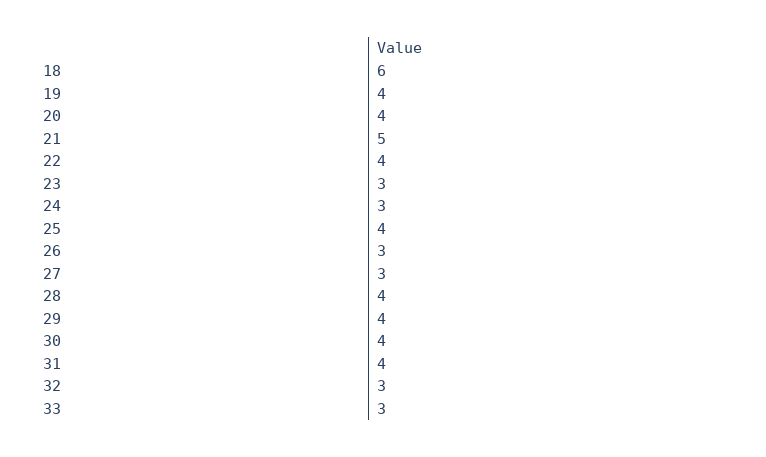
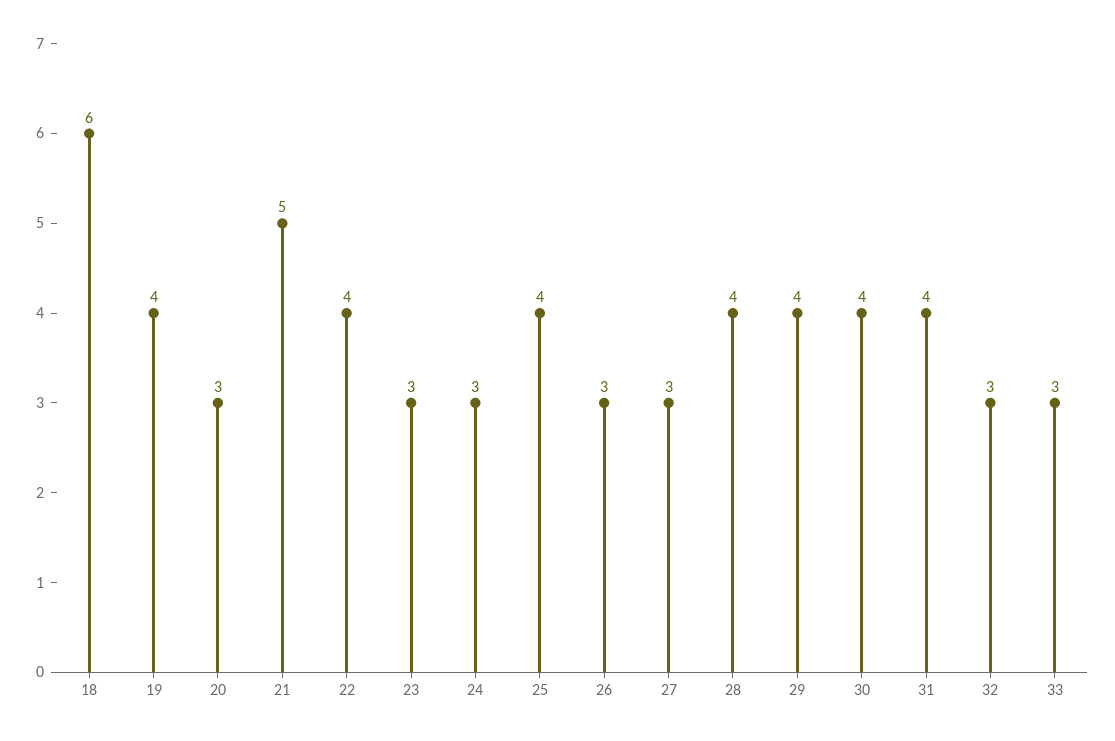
  {
    "18": 6,
    "19": 4,
-   "20": 4,
+   "20": 3,
    "21": 5,
    "22": 4,
    "23": 3,
    "24": 3,
    "25": 4,
    "26": 3,
    "27": 3,
    "28": 4,
    "29": 4,
    "30": 4,
    "31": 4,
    "32": 3,
    "33": 3
  }

